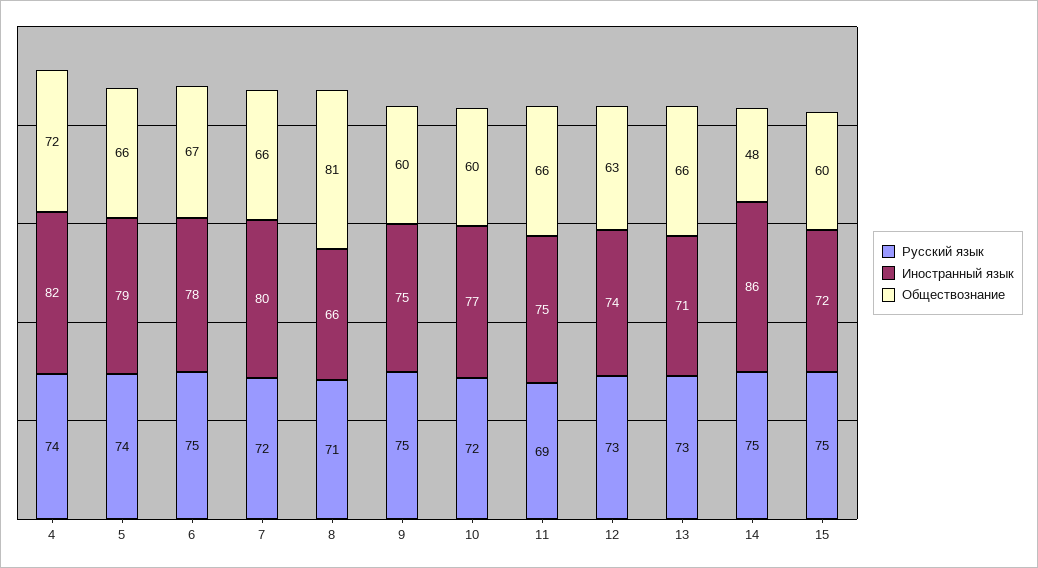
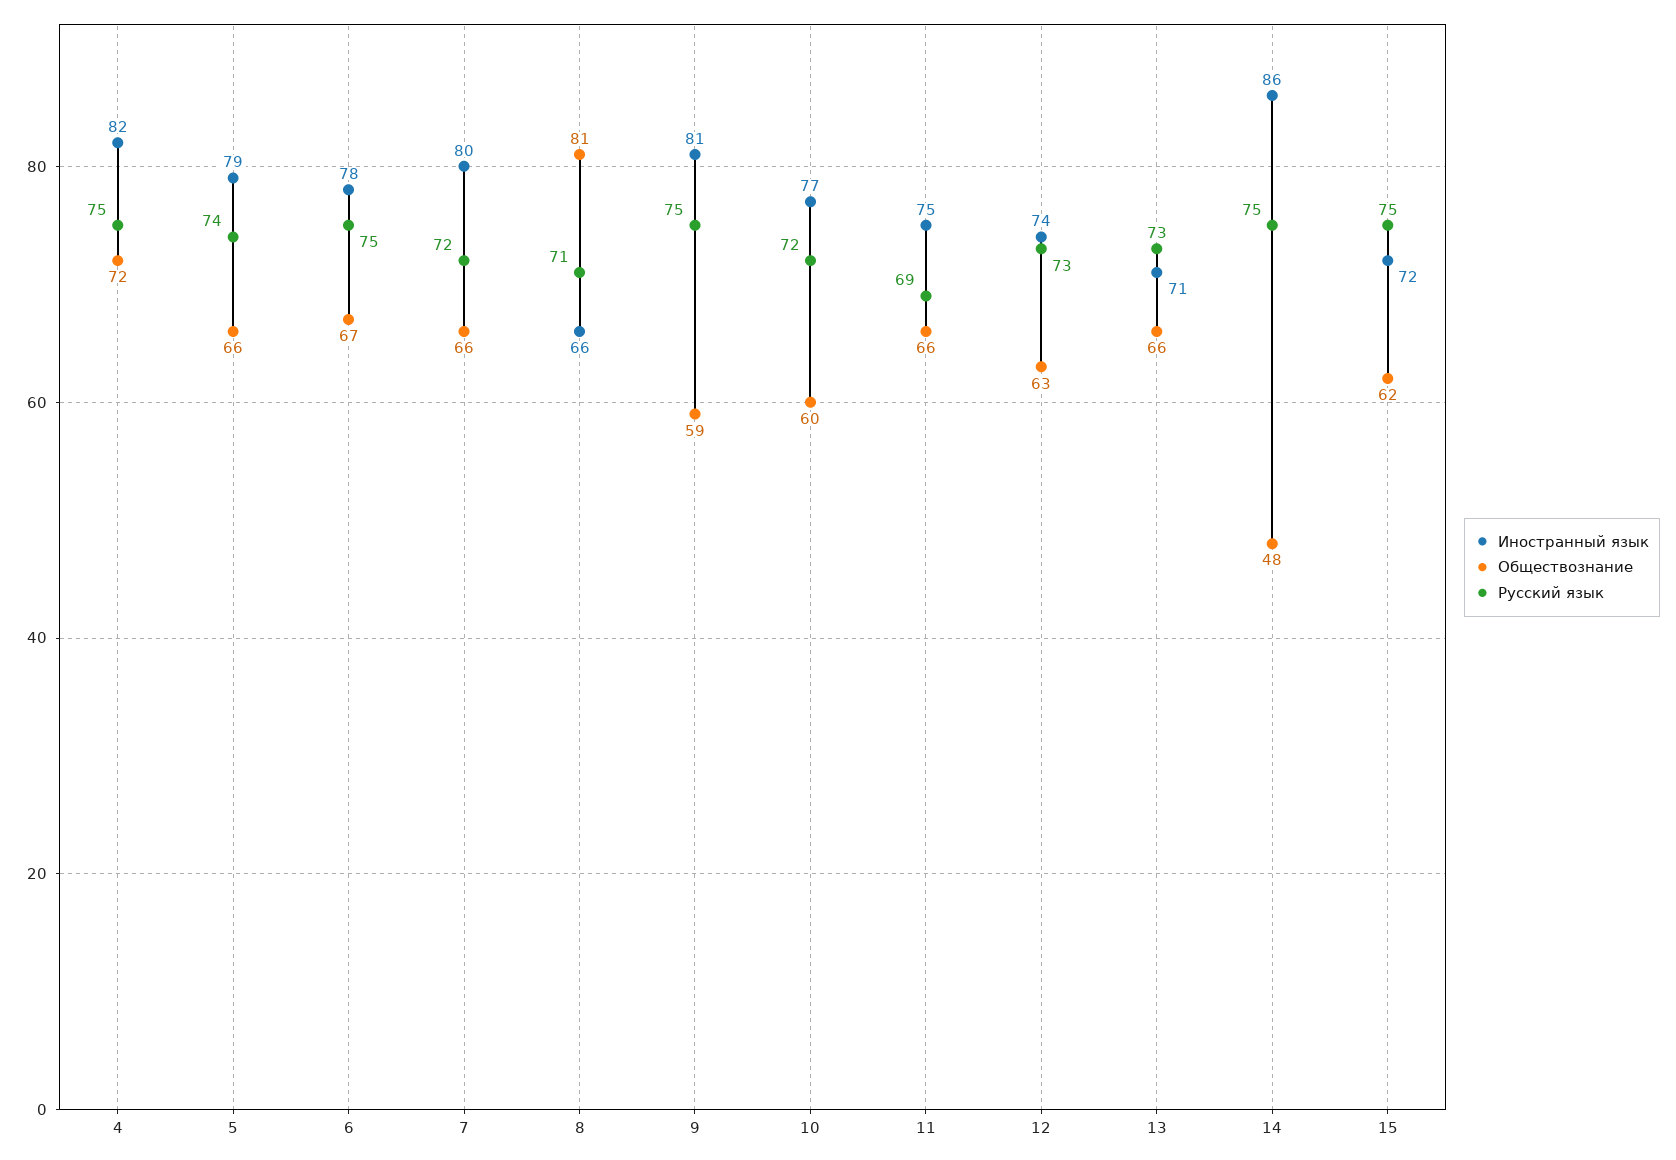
  {
    "Русский язык": {
-     "4": 74,
+     "4": 75,
      "5": 74,
      "6": 75,
      "7": 72,
      "8": 71,
      "9": 75,
      "10": 72,
      "11": 69,
      "12": 73,
      "13": 73,
      "14": 75,
      "15": 75
    },
    "Иностранный язык": {
      "4": 82,
      "5": 79,
      "6": 78,
      "7": 80,
      "8": 66,
-     "9": 75,
+     "9": 81,
      "10": 77,
      "11": 75,
      "12": 74,
      "13": 71,
      "14": 86,
      "15": 72
    },
    "Обществознание": {
      "4": 72,
      "5": 66,
      "6": 67,
      "7": 66,
      "8": 81,
-     "9": 60,
+     "9": 59,
      "10": 60,
      "11": 66,
      "12": 63,
      "13": 66,
      "14": 48,
-     "15": 60
+     "15": 62
    }
  }

